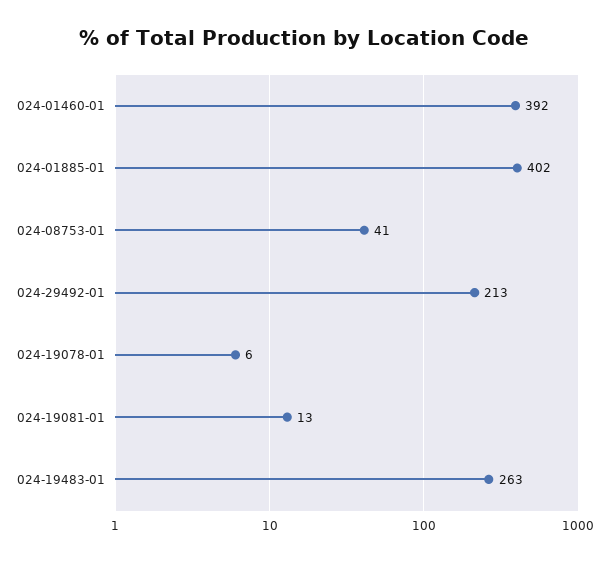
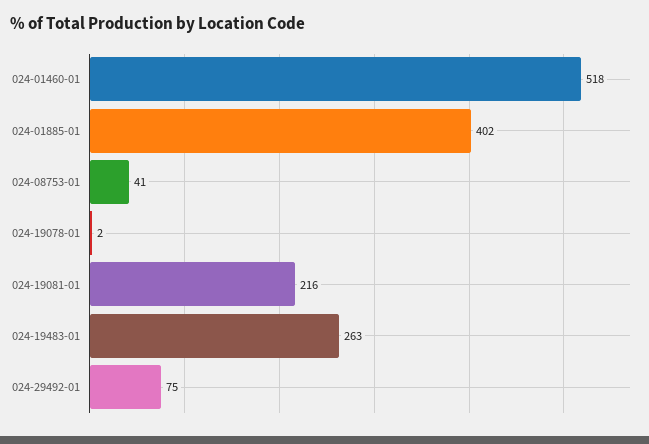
  {
-   "024-01460-01": 392,
+   "024-01460-01": 518,
    "024-01885-01": 402,
    "024-08753-01": 41,
-   "024-29492-01": 213,
+   "024-29492-01": 75,
-   "024-19078-01": 6,
+   "024-19078-01": 2,
-   "024-19081-01": 13,
+   "024-19081-01": 216,
    "024-19483-01": 263
  }

